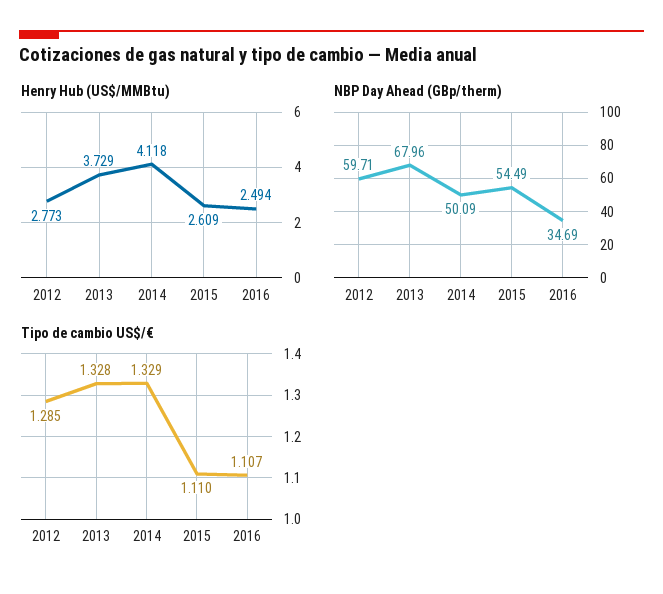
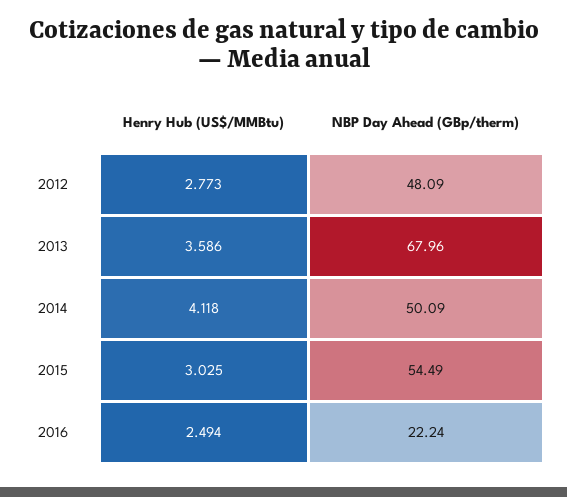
  {
    "Henry Hub (US$/MMBtu)": {
      "2012": 2.773,
-     "2013": 3.729,
+     "2013": 3.586,
      "2014": 4.118,
-     "2015": 2.609,
+     "2015": 3.025,
      "2016": 2.494
    },
    "NBP Day Ahead (GBp/therm)": {
-     "2012": 59.71,
+     "2012": 48.09,
      "2013": 67.96,
      "2014": 50.09,
      "2015": 54.49,
-     "2016": 34.69
+     "2016": 22.24
-   },
+   }
-   "Tipo de cambio US$/€": {
-     "2012": 1.285,
-     "2013": 1.328,
-     "2014": 1.329,
-     "2015": 1.11,
-     "2016": 1.107
-   }
  }

